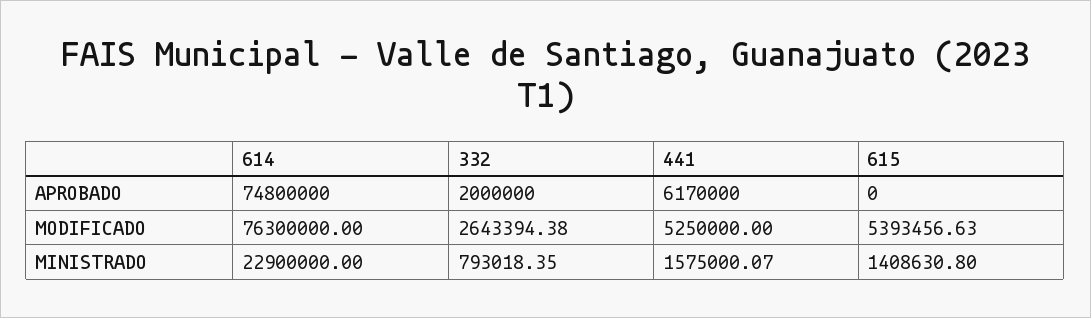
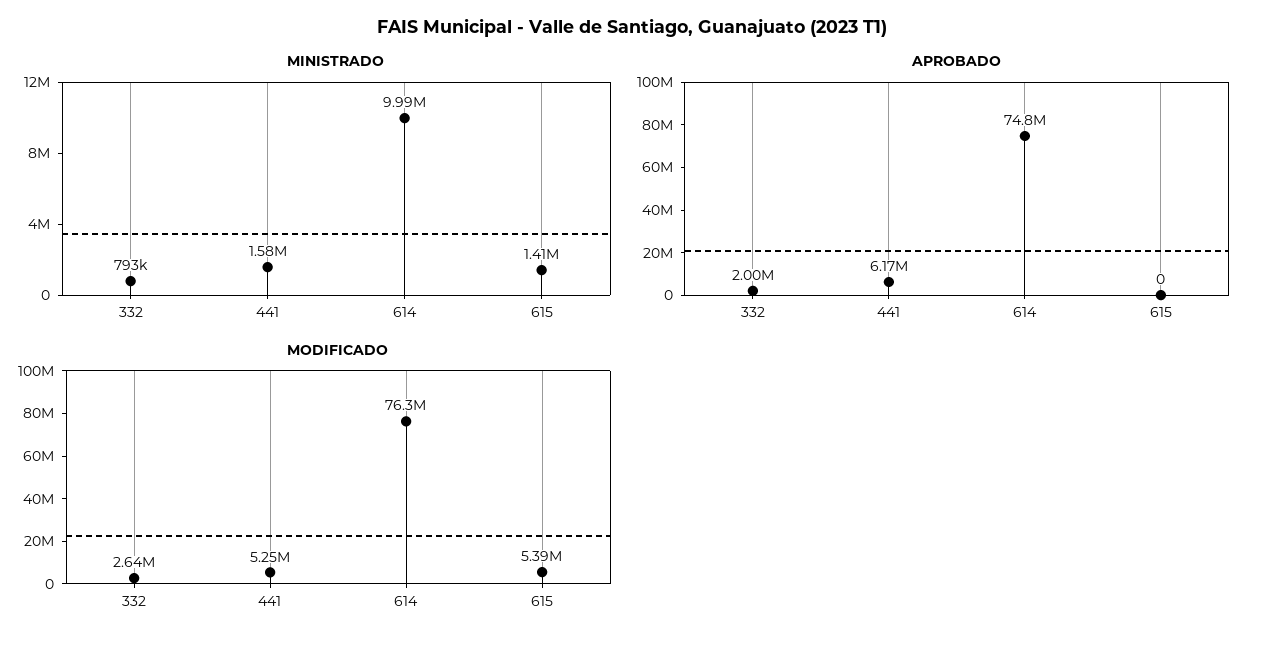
  {
    "APROBADO": {
      "614": 74800000,
      "332": 2000000,
      "441": 6170000,
      "615": 0
    },
    "MODIFICADO": {
      "614": 76300000,
      "332": 2643394.38,
      "441": 5250000,
      "615": 5393456.63
    },
    "MINISTRADO": {
-     "614": 22900000,
+     "614": 9990000,
      "332": 793018.35,
      "441": 1575000.07,
      "615": 1408630.8
    }
  }

